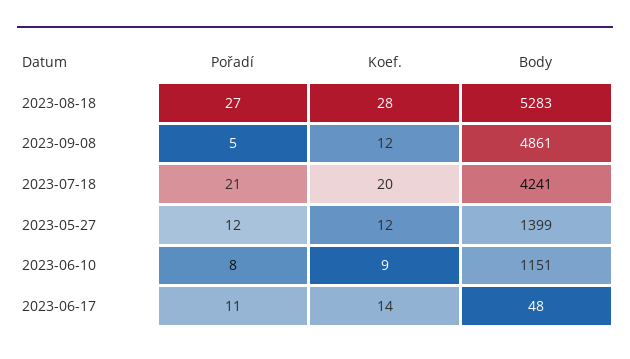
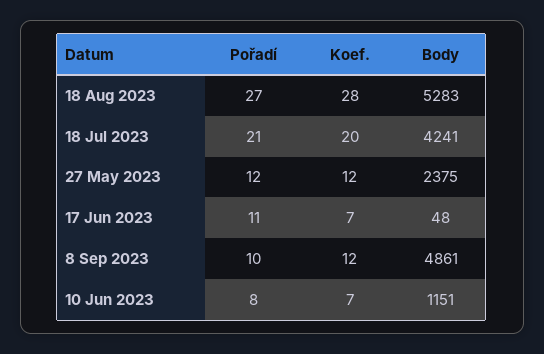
  {
    "Pořadí": {
      "2023-08-18": 27,
-     "2023-09-08": 5,
+     "2023-09-08": 10,
      "2023-07-18": 21,
      "2023-05-27": 12,
      "2023-06-10": 8,
      "2023-06-17": 11
    },
    "Koef.": {
      "2023-08-18": 28,
      "2023-09-08": 12,
      "2023-07-18": 20,
      "2023-05-27": 12,
-     "2023-06-10": 9,
+     "2023-06-10": 7,
-     "2023-06-17": 14
+     "2023-06-17": 7
    },
    "Body": {
      "2023-08-18": 5283,
      "2023-09-08": 4861,
      "2023-07-18": 4241,
-     "2023-05-27": 1399,
+     "2023-05-27": 2375,
      "2023-06-10": 1151,
      "2023-06-17": 48
    }
  }

